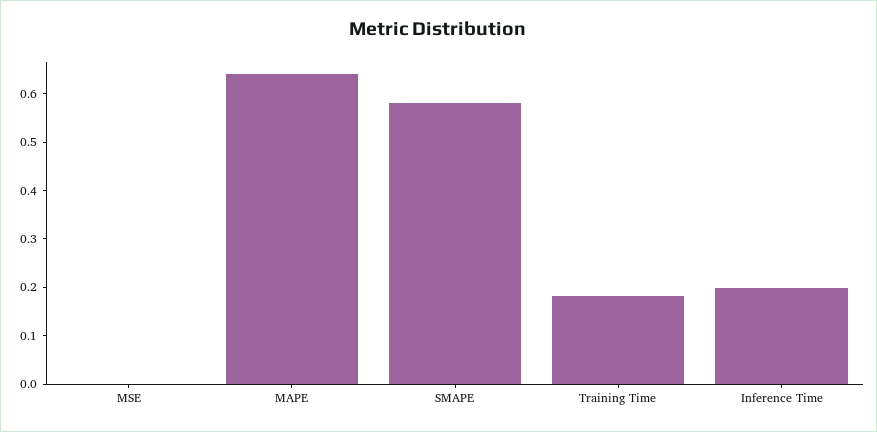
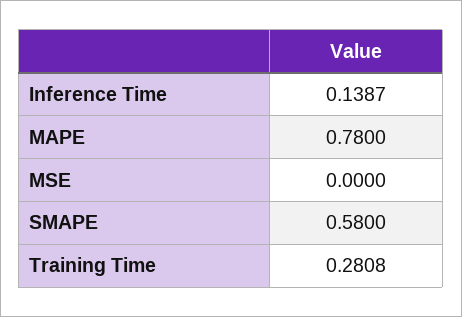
  {
    "MSE": 0,
-   "MAPE": 0.64,
+   "MAPE": 0.78,
    "SMAPE": 0.58,
-   "Training Time": 0.18,
+   "Training Time": 0.2808,
-   "Inference Time": 0.2
+   "Inference Time": 0.1387
  }

